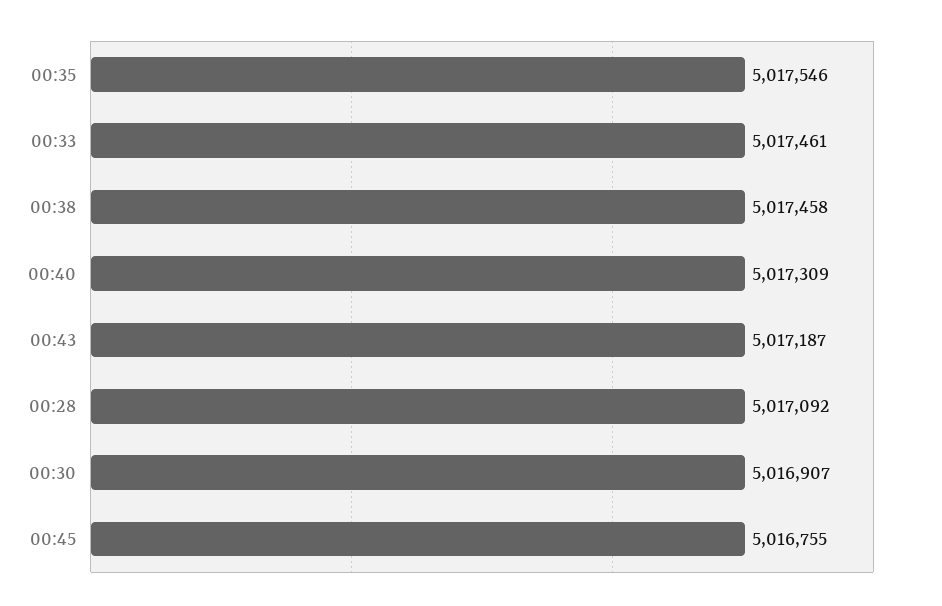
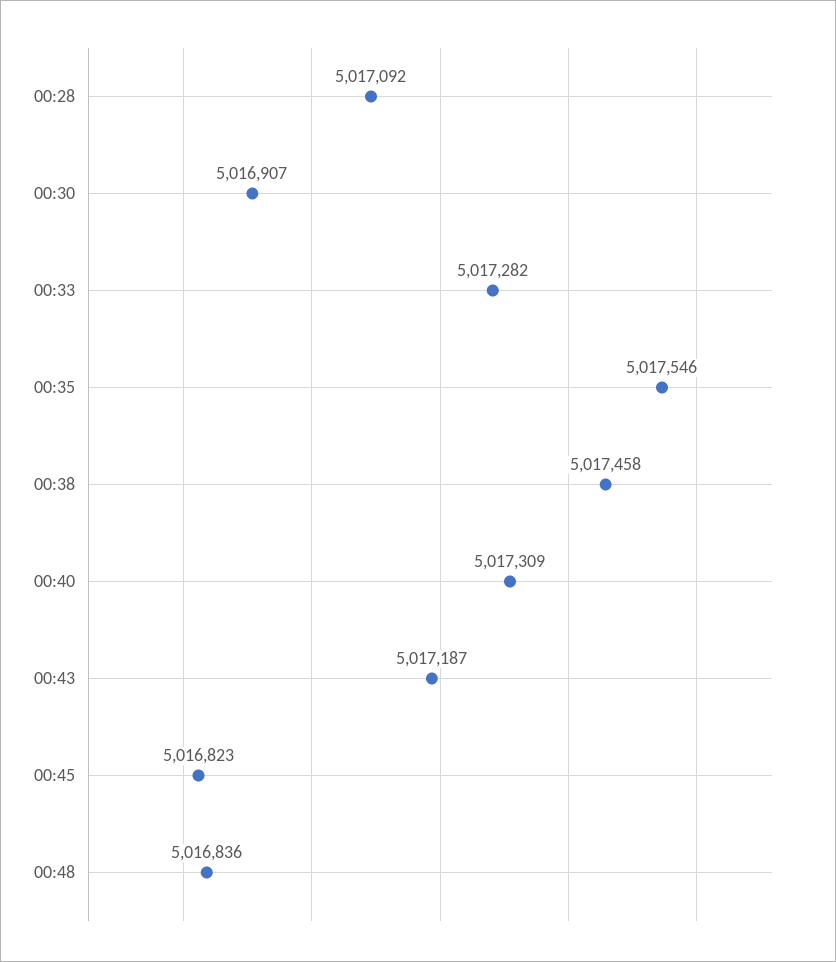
  {
    "00:35": 5017546,
-   "00:33": 5017461,
+   "00:33": 5017282,
    "00:38": 5017458,
    "00:40": 5017309,
    "00:43": 5017187,
    "00:28": 5017092,
    "00:30": 5016907,
-   "00:45": 5016755
+   "00:45": 5016823,
+   "00:48": 5016836
  }

